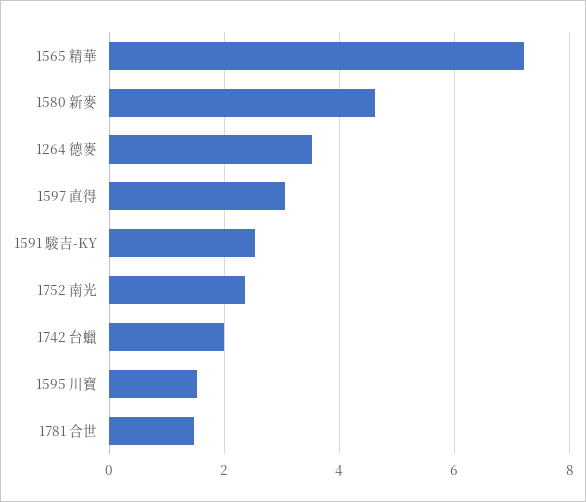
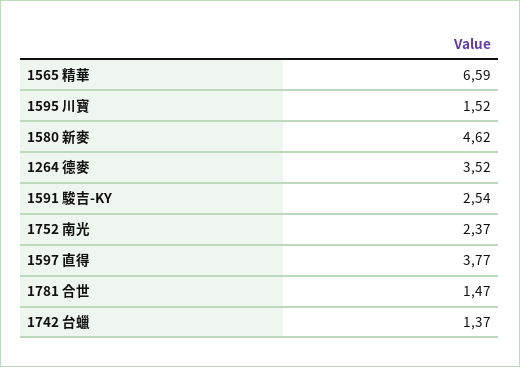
  {
-   "1565 精華": 7.2,
+   "1565 精華": 6.59,
    "1580 新麥": 4.62,
    "1264 德麥": 3.52,
-   "1597 直得": 3,
+   "1597 直得": 3.77,
    "1591 駿吉-KY": 2.54,
    "1752 南光": 2.37,
-   "1742 台蠟": 2,
+   "1742 台蠟": 1.37,
    "1595 川寶": 1.52,
    "1781 合世": 1.47
  }

